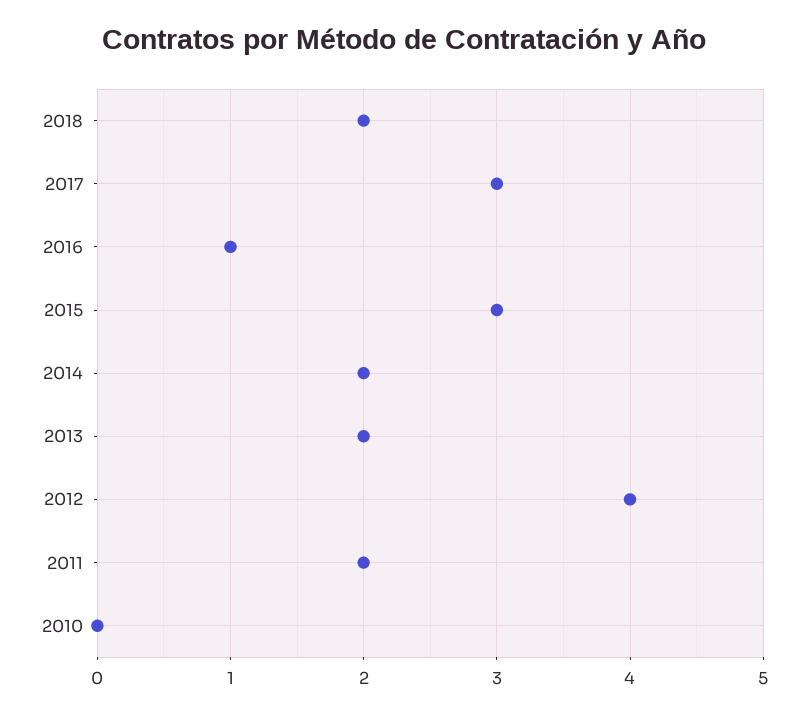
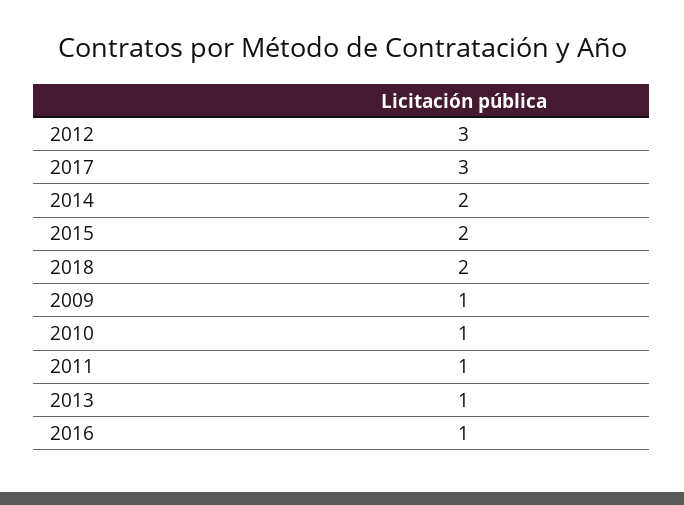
  {
    "2018": 2,
    "2017": 3,
    "2016": 1,
-   "2015": 3,
+   "2015": 2,
    "2014": 2,
-   "2013": 2,
+   "2013": 1,
-   "2012": 4,
+   "2012": 3,
-   "2011": 2,
+   "2011": 1,
-   "2010": 0
+   "2010": 1,
+   "2009": 1
  }

